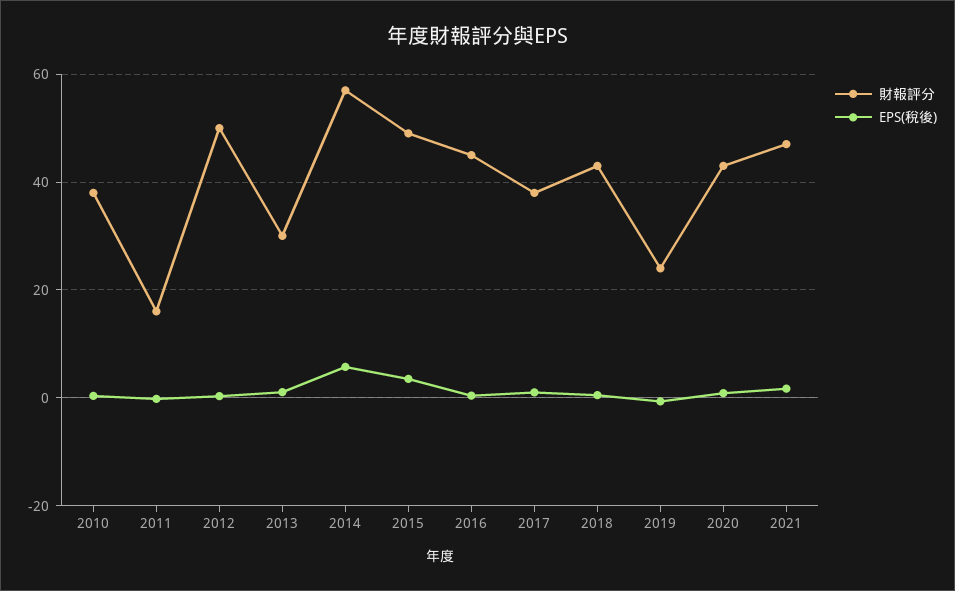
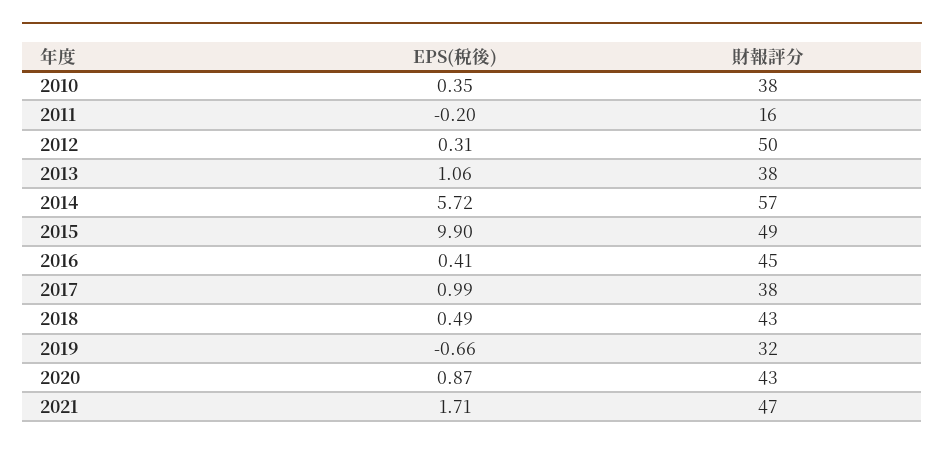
  {
    "財報評分": {
      "2010": 38,
      "2011": 16,
      "2012": 50,
-     "2013": 30,
+     "2013": 38,
      "2014": 57,
      "2015": 49,
      "2016": 45,
      "2017": 38,
      "2018": 43,
-     "2019": 24,
+     "2019": 32,
      "2020": 43,
      "2021": 47
    },
    "EPS(稅後)": {
      "2010": 0.35,
      "2011": -0.2,
      "2012": 0.31,
      "2013": 1.06,
      "2014": 5.72,
-     "2015": 4,
+     "2015": 9.9,
      "2016": 0.41,
      "2017": 0.99,
      "2018": 0.49,
      "2019": -0.66,
      "2020": 0.87,
      "2021": 1.71
    }
  }

